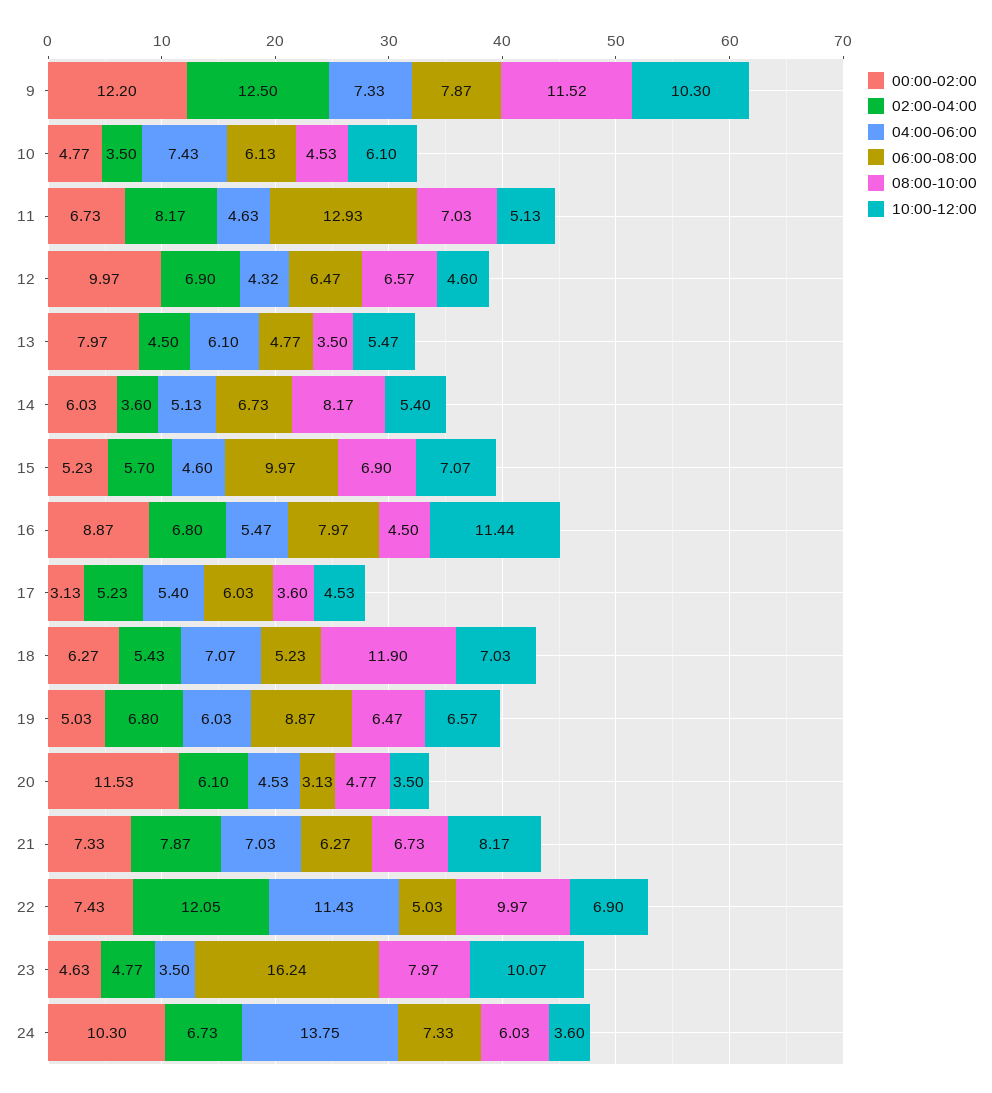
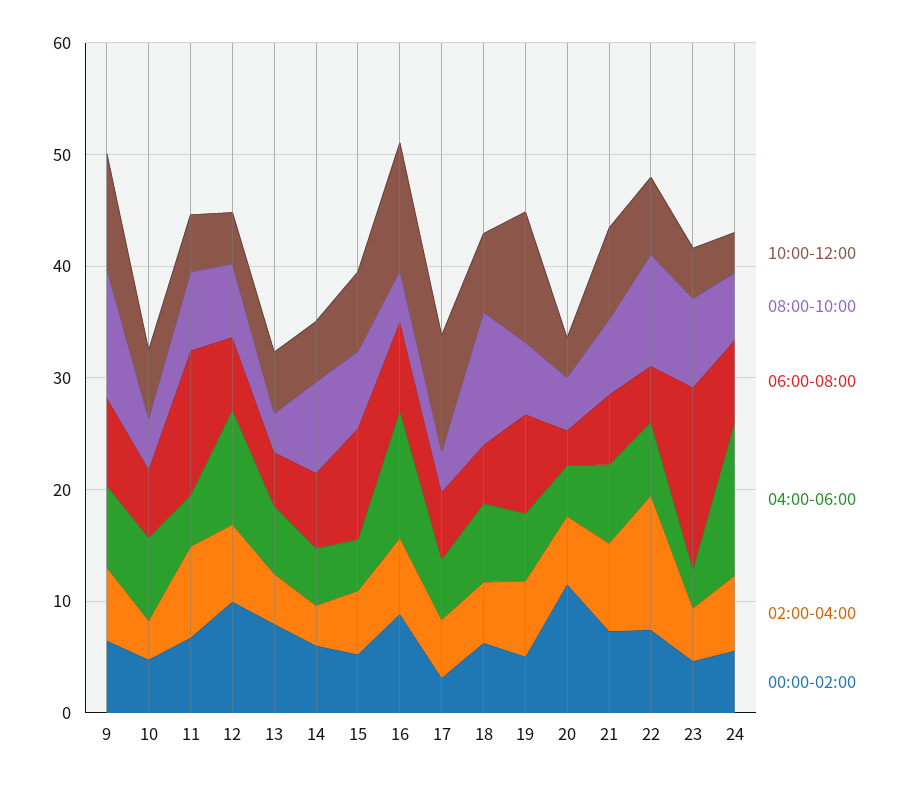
  {
    "00:00-02:00": {
-     "9": 12.2,
+     "9": 6,
      "10": 4.77,
      "11": 6.73,
      "12": 9.97,
      "13": 7.97,
      "14": 6.03,
      "15": 5.23,
      "16": 8.87,
      "17": 3.13,
      "18": 6.27,
      "19": 5.03,
      "20": 11.53,
      "21": 7.33,
      "22": 7.43,
      "23": 4.63,
-     "24": 10.3
+     "24": 6
    },
    "02:00-04:00": {
-     "9": 12.5,
+     "9": 6,
      "10": 3.5,
      "11": 8.17,
      "12": 6.9,
      "13": 4.5,
      "14": 3.6,
      "15": 5.7,
      "16": 6.8,
      "17": 5.23,
      "18": 5.43,
      "19": 6.8,
      "20": 6.1,
      "21": 7.87,
      "22": 12.05,
      "23": 4.77,
      "24": 6.73
    },
    "04:00-06:00": {
      "9": 7.33,
      "10": 7.43,
      "11": 4.63,
-     "12": 4.32,
+     "12": 10,
      "13": 6.1,
      "14": 5.13,
      "15": 4.6,
-     "16": 5.47,
+     "16": 12,
      "17": 5.4,
      "18": 7.07,
      "19": 6.03,
      "20": 4.53,
      "21": 7.03,
-     "22": 11.43,
+     "22": 6,
      "23": 3.5,
      "24": 13.75
    },
    "06:00-08:00": {
      "9": 7.87,
      "10": 6.13,
      "11": 12.93,
      "12": 6.47,
      "13": 4.77,
      "14": 6.73,
      "15": 9.97,
      "16": 7.97,
      "17": 6.03,
      "18": 5.23,
      "19": 8.87,
      "20": 3.13,
      "21": 6.27,
      "22": 5.03,
      "23": 16.24,
      "24": 7.33
    },
    "08:00-10:00": {
      "9": 11.52,
      "10": 4.53,
      "11": 7.03,
      "12": 6.57,
      "13": 3.5,
      "14": 8.17,
      "15": 6.9,
      "16": 4.5,
      "17": 3.6,
      "18": 11.9,
      "19": 6.47,
      "20": 4.77,
      "21": 6.73,
      "22": 9.97,
      "23": 7.97,
      "24": 6.03
    },
    "10:00-12:00": {
      "9": 10.3,
      "10": 6.1,
      "11": 5.13,
      "12": 4.6,
      "13": 5.47,
      "14": 5.4,
      "15": 7.07,
      "16": 11.44,
-     "17": 4.53,
+     "17": 10,
      "18": 7.03,
-     "19": 6.57,
+     "19": 12,
      "20": 3.5,
      "21": 8.17,
      "22": 6.9,
-     "23": 10.07,
+     "23": 4,
      "24": 3.6
    }
  }

